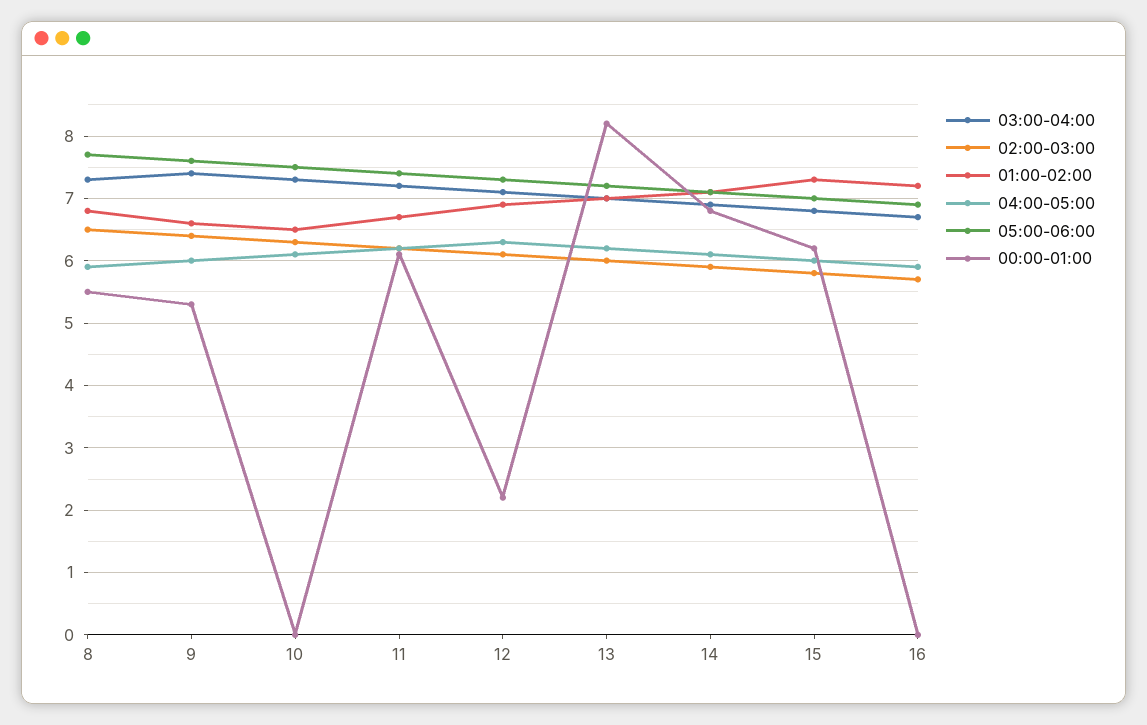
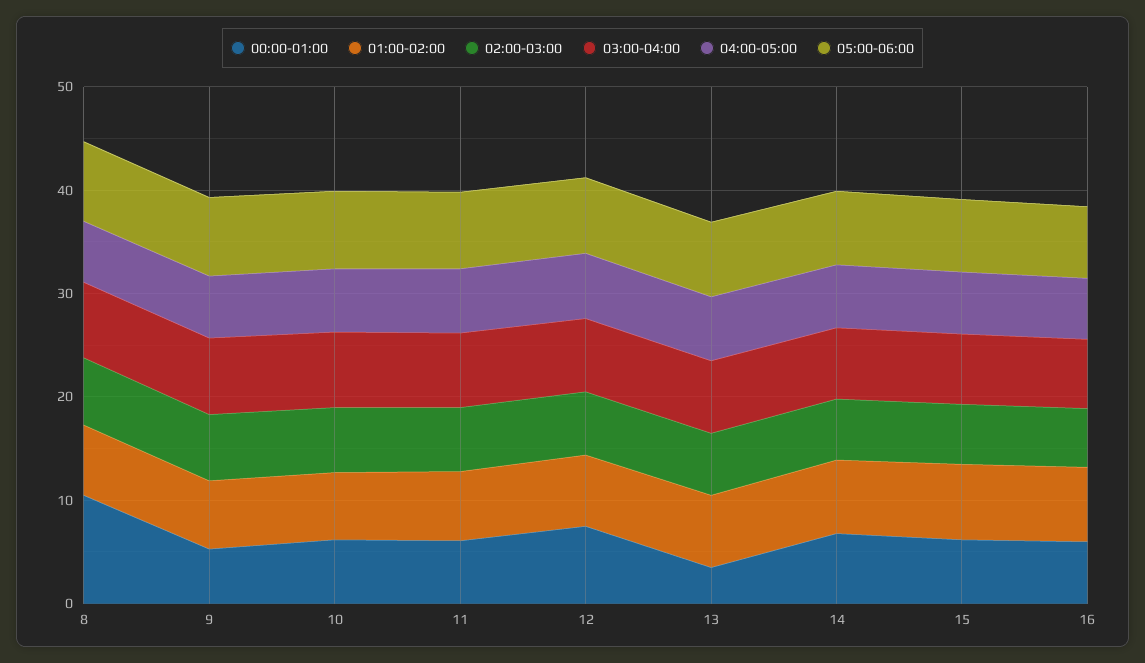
  {
    "03:00-04:00": {
      "8": 7.3,
      "9": 7.4,
      "10": 7.3,
      "11": 7.2,
      "12": 7.1,
      "13": 7,
      "14": 6.9,
      "15": 6.8,
      "16": 6.7
    },
    "02:00-03:00": {
      "8": 6.5,
      "9": 6.4,
      "10": 6.3,
      "11": 6.2,
      "12": 6.1,
      "13": 6,
      "14": 5.9,
      "15": 5.8,
      "16": 5.7
    },
    "01:00-02:00": {
      "8": 6.8,
      "9": 6.6,
      "10": 6.5,
      "11": 6.7,
      "12": 6.9,
      "13": 7,
      "14": 7.1,
      "15": 7.3,
      "16": 7.2
    },
    "04:00-05:00": {
      "8": 5.9,
      "9": 6,
      "10": 6.1,
      "11": 6.2,
      "12": 6.3,
      "13": 6.2,
      "14": 6.1,
      "15": 6,
      "16": 5.9
    },
    "05:00-06:00": {
      "8": 7.7,
      "9": 7.6,
      "10": 7.5,
      "11": 7.4,
      "12": 7.3,
      "13": 7.2,
      "14": 7.1,
      "15": 7,
      "16": 6.9
    },
    "00:00-01:00": {
-     "8": 5.5,
+     "8": 10,
      "9": 5.3,
-     "10": 0,
+     "10": 6,
      "11": 6.1,
-     "12": 2.2,
+     "12": 8,
-     "13": 8.2,
+     "13": 4,
      "14": 6.8,
      "15": 6.2,
-     "16": 0
+     "16": 6
    }
  }

